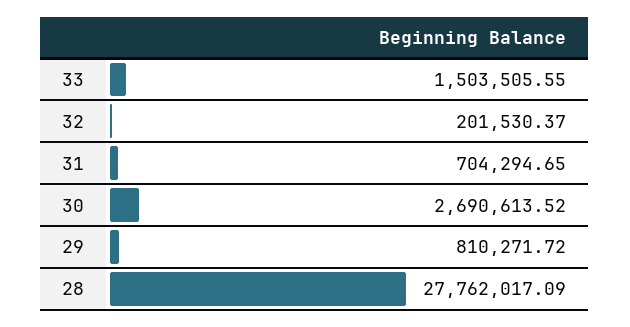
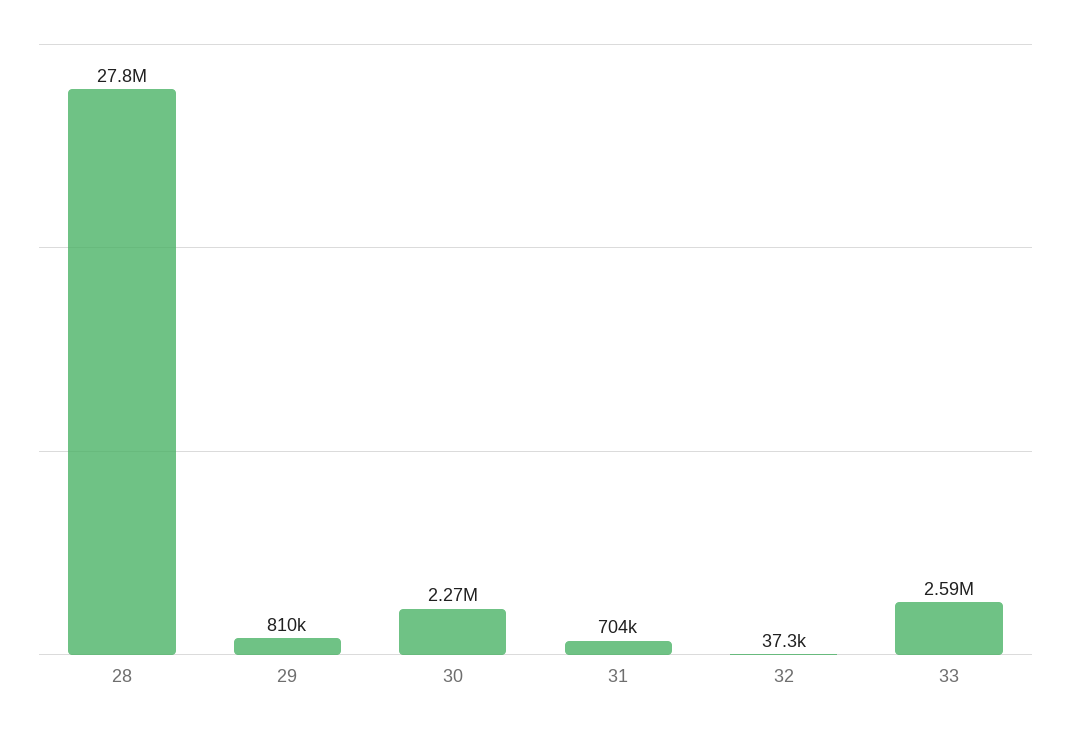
  {
-   "33": 1503505.55,
+   "33": 2590000,
-   "32": 201530.37,
+   "32": 37300,
    "31": 704294.65,
-   "30": 2690613.52,
+   "30": 2270000,
    "29": 810271.72,
    "28": 27762017.09
  }

